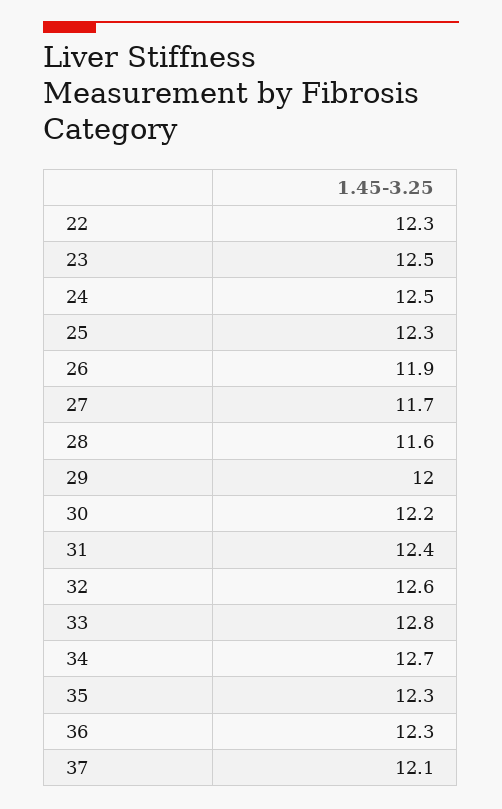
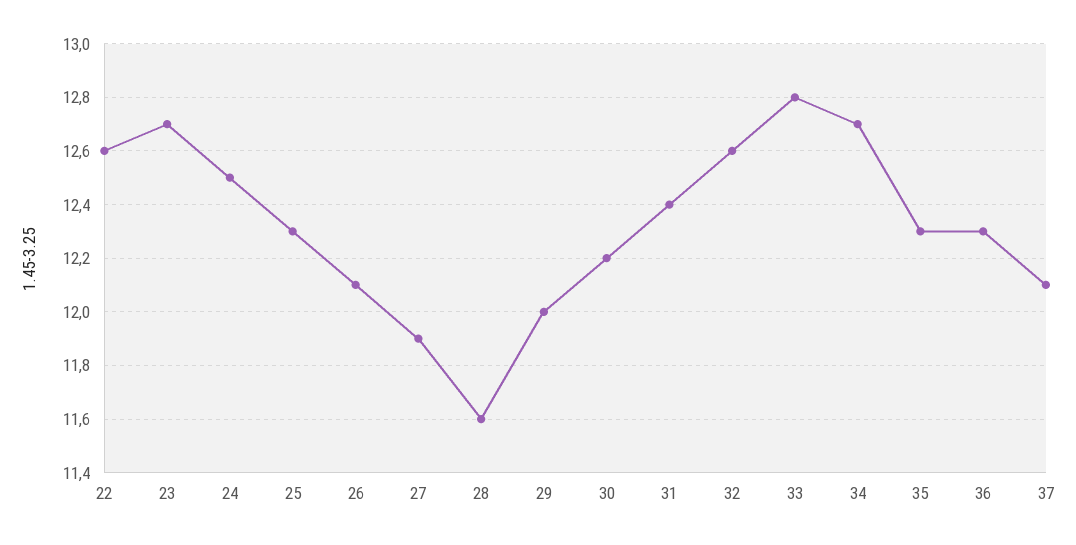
  {
-   "22": 12.3,
+   "22": 12.6,
-   "23": 12.5,
+   "23": 12.7,
    "24": 12.5,
    "25": 12.3,
-   "26": 11.9,
+   "26": 12.1,
-   "27": 11.7,
+   "27": 11.9,
    "28": 11.6,
    "29": 12,
    "30": 12.2,
    "31": 12.4,
    "32": 12.6,
    "33": 12.8,
    "34": 12.7,
    "35": 12.3,
    "36": 12.3,
    "37": 12.1
  }

